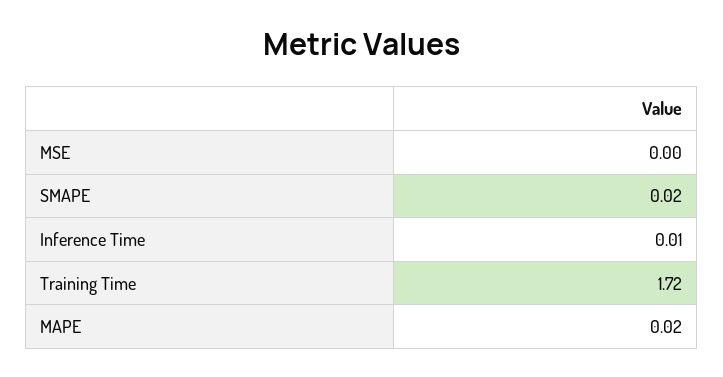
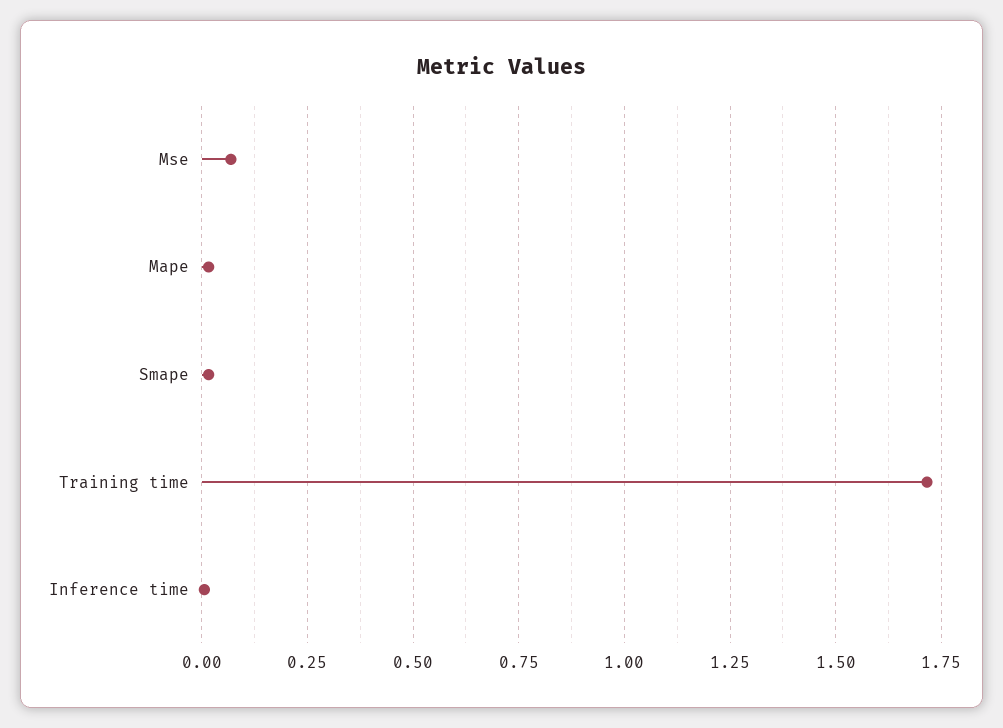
  {
-   "MSE": 0,
+   "MSE": 0.075,
    "SMAPE": 0.02,
    "Inference Time": 0.01,
    "Training Time": 1.72,
    "MAPE": 0.02
  }

